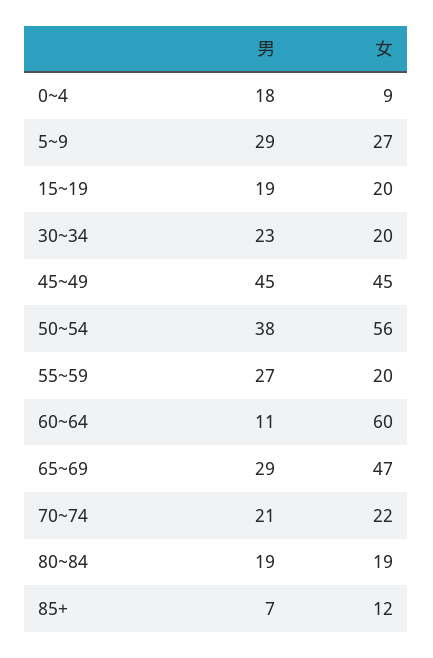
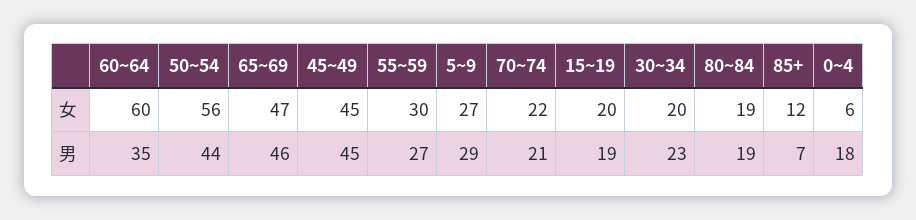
  {
    "男": {
      "0~4": 18,
      "5~9": 29,
      "15~19": 19,
      "30~34": 23,
      "45~49": 45,
-     "50~54": 38,
+     "50~54": 44,
      "55~59": 27,
-     "60~64": 11,
+     "60~64": 35,
-     "65~69": 29,
+     "65~69": 46,
      "70~74": 21,
      "80~84": 19,
      "85+": 7
    },
    "女": {
-     "0~4": 9,
+     "0~4": 6,
      "5~9": 27,
      "15~19": 20,
      "30~34": 20,
      "45~49": 45,
      "50~54": 56,
-     "55~59": 20,
+     "55~59": 30,
      "60~64": 60,
      "65~69": 47,
      "70~74": 22,
      "80~84": 19,
      "85+": 12
    }
  }

